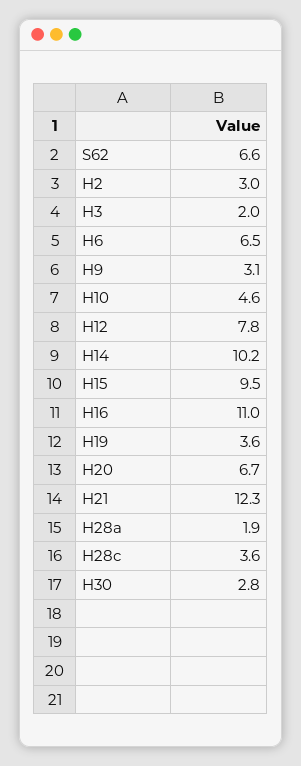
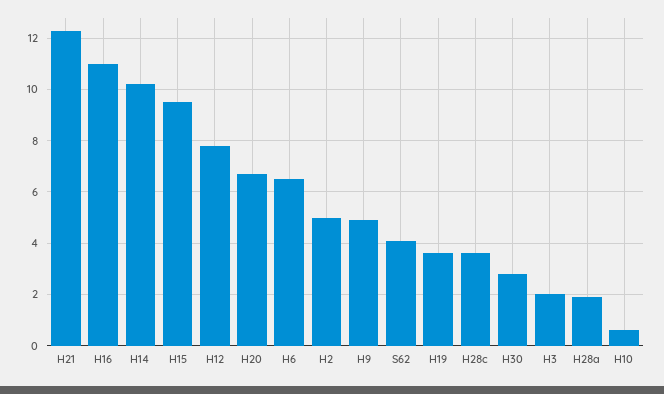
  {
-   "S62": 6.6,
+   "S62": 4,
-   "H2": 3,
+   "H2": 5,
    "H3": 2,
    "H6": 6.5,
-   "H9": 3.1,
+   "H9": 5,
-   "H10": 4.6,
+   "H10": 0.5,
    "H12": 7.8,
    "H14": 10.2,
    "H15": 9.5,
    "H16": 11,
    "H19": 3.6,
    "H20": 6.7,
    "H21": 12.3,
    "H28a": 1.9,
    "H28c": 3.6,
    "H30": 2.8
  }

